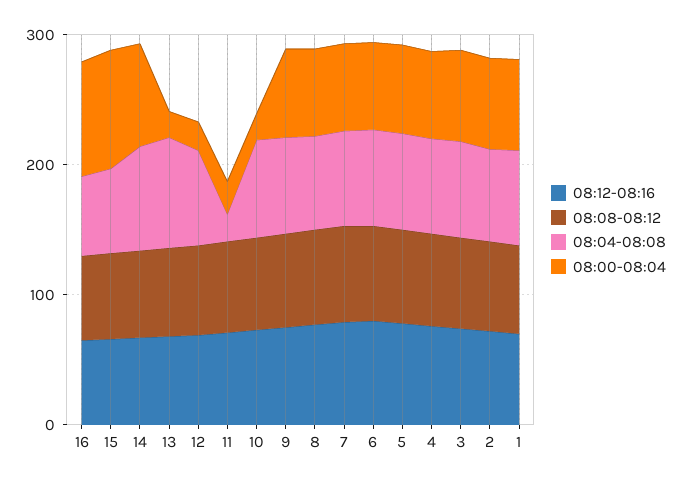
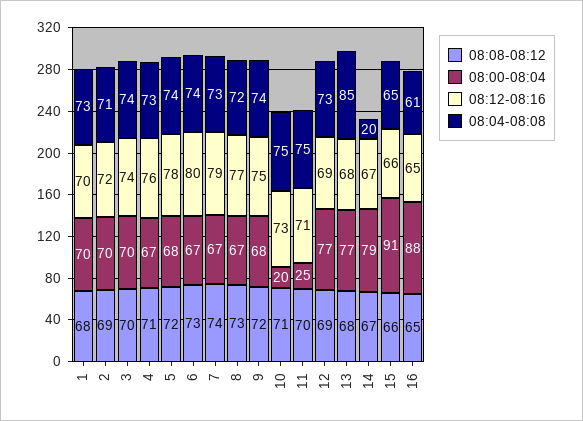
  {
    "08:12-08:16": {
      "16": 65,
      "15": 66,
      "14": 67,
      "13": 68,
      "12": 69,
      "11": 71,
      "10": 73,
      "9": 75,
      "8": 77,
      "7": 79,
      "6": 80,
      "5": 78,
      "4": 76,
      "3": 74,
      "2": 72,
      "1": 70
    },
    "08:08-08:12": {
      "16": 65,
      "15": 66,
      "14": 67,
      "13": 68,
      "12": 69,
      "11": 70,
      "10": 71,
      "9": 72,
      "8": 73,
      "7": 74,
      "6": 73,
      "5": 72,
      "4": 71,
      "3": 70,
      "2": 69,
      "1": 68
    },
    "08:04-08:08": {
      "16": 61,
      "15": 65,
-     "14": 80,
+     "14": 20,
      "13": 85,
      "12": 73,
-     "11": 20,
+     "11": 75,
      "10": 75,
      "9": 74,
      "8": 72,
      "7": 73,
      "6": 74,
      "5": 74,
      "4": 73,
      "3": 74,
      "2": 71,
      "1": 73
    },
    "08:00-08:04": {
      "16": 88,
      "15": 91,
      "14": 79,
-     "13": 20,
+     "13": 77,
-     "12": 20,
+     "12": 77,
      "11": 25,
      "10": 20,
      "9": 68,
      "8": 67,
      "7": 67,
      "6": 67,
      "5": 68,
      "4": 67,
      "3": 70,
      "2": 70,
      "1": 70
    }
  }

